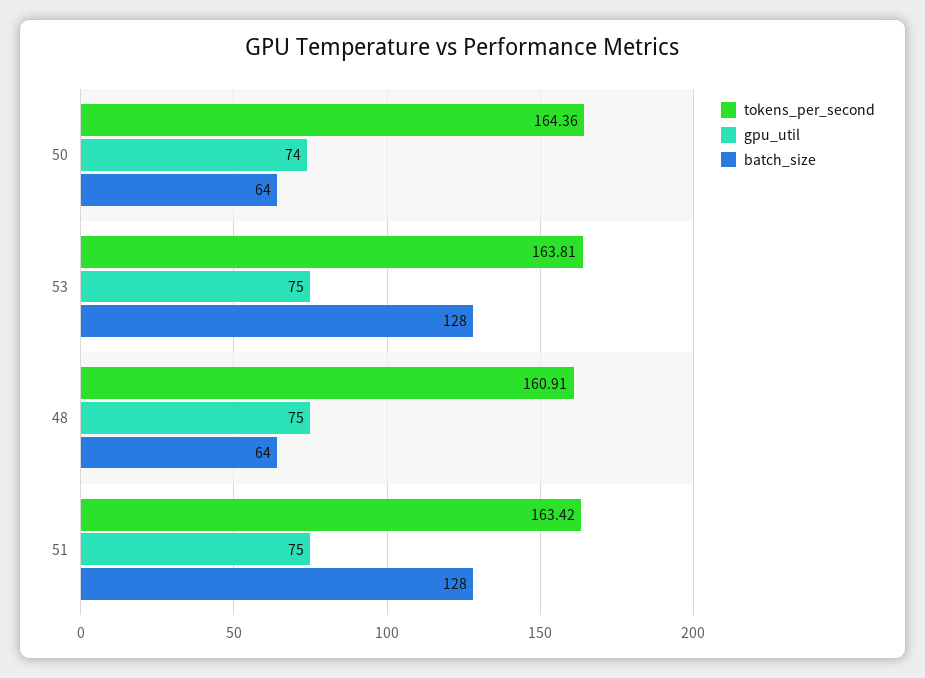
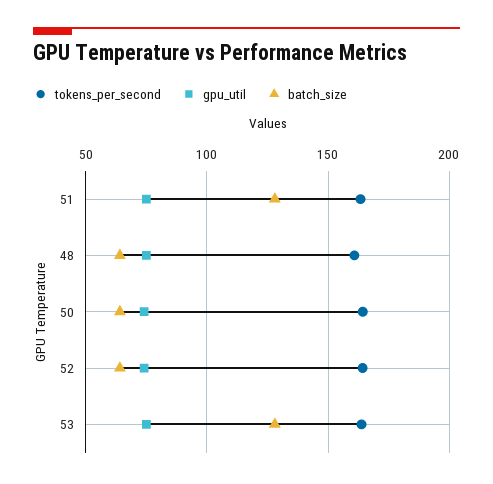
  {
    "tokens_per_second": {
      "50": 164.36,
      "53": 163.81,
      "48": 160.91,
-     "51": 163.42
+     "51": 163.42,
+     "52": 165
    },
    "gpu_util": {
      "50": 74,
      "53": 75,
      "48": 75,
-     "51": 75
+     "51": 75,
+     "52": 75
    },
    "batch_size": {
      "50": 64,
      "53": 128,
      "48": 64,
-     "51": 128
+     "51": 128,
+     "52": 65
    }
  }

